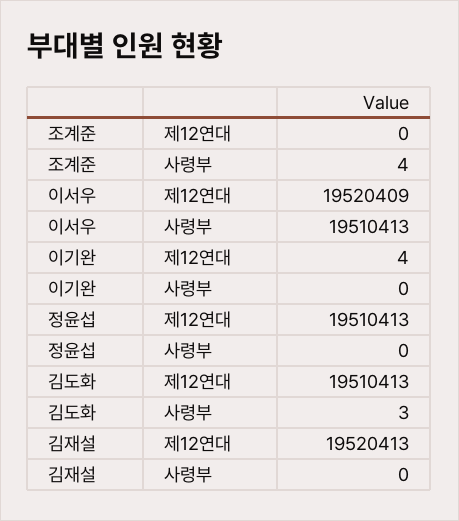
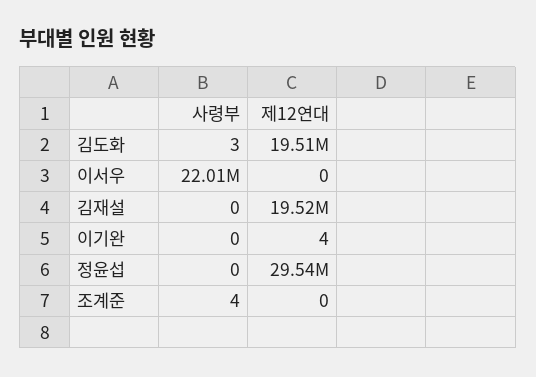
  {
    "조계준": {
      "제12연대": 0,
      "사령부": 4
    },
    "이서우": {
-     "제12연대": 19520409,
+     "제12연대": 0,
-     "사령부": 19510413
+     "사령부": 22010000
    },
    "이기완": {
      "제12연대": 4,
      "사령부": 0
    },
    "정윤섭": {
-     "제12연대": 19510413,
+     "제12연대": 29540000,
      "사령부": 0
    },
    "김도화": {
      "제12연대": 19510413,
      "사령부": 3
    },
    "김재설": {
      "제12연대": 19520413,
      "사령부": 0
    }
  }

